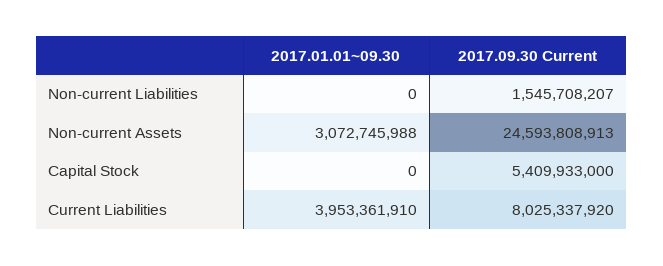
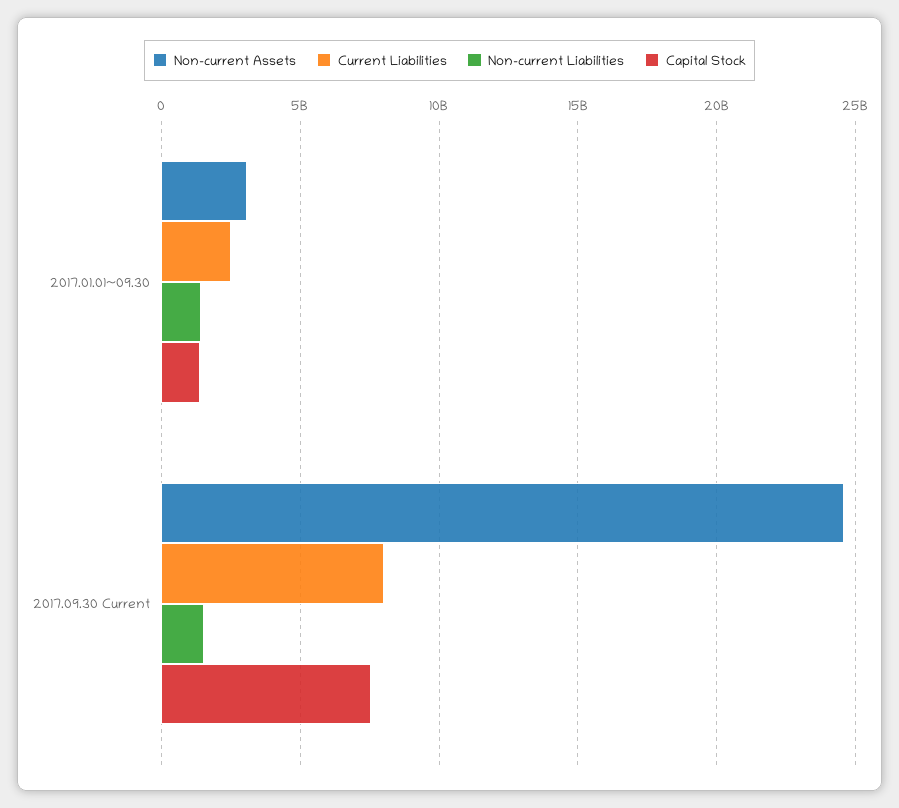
  {
    "Non-current Liabilities": {
-     "2017.01.01~09.30": 0,
+     "2017.01.01~09.30": 1500000000,
      "2017.09.30 Current": 1545708207
    },
    "Non-current Assets": {
      "2017.01.01~09.30": 3072745988,
      "2017.09.30 Current": 24593808913
    },
    "Capital Stock": {
-     "2017.01.01~09.30": 0,
+     "2017.01.01~09.30": 1500000000,
-     "2017.09.30 Current": 5409933000
+     "2017.09.30 Current": 7500000000
    },
    "Current Liabilities": {
-     "2017.01.01~09.30": 3953361910,
+     "2017.01.01~09.30": 2500000000,
      "2017.09.30 Current": 8025337920
    }
  }

